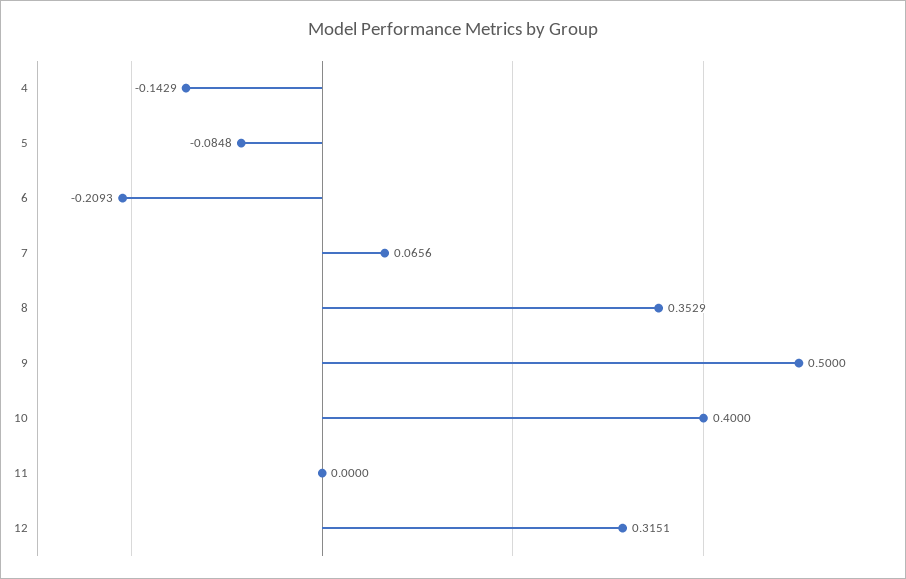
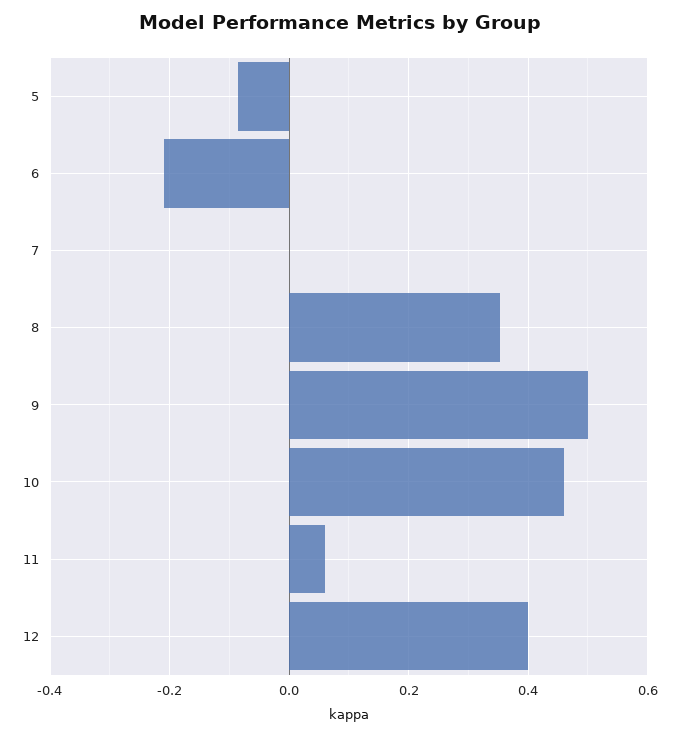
  {
-   "4": -0.1429,
    "5": -0.0848,
    "6": -0.2093,
-   "7": 0.0656,
+   "7": 0,
    "8": 0.3529,
    "9": 0.5,
-   "10": 0.4,
+   "10": 0.46,
-   "11": 0,
+   "11": 0.06,
-   "12": 0.3151
+   "12": 0.4
  }

